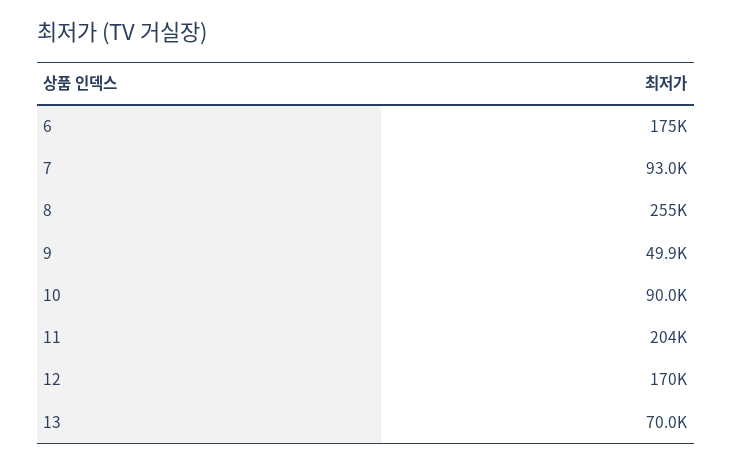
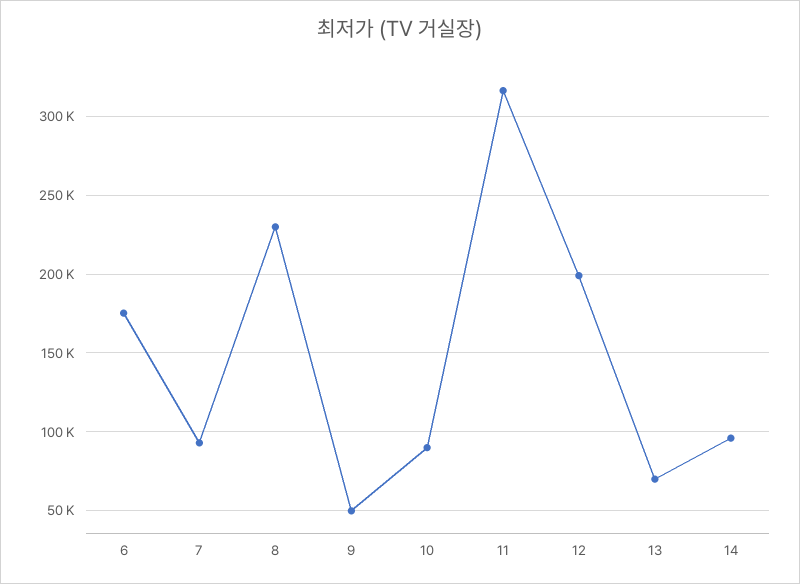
  {
    "6": 175000,
    "7": 93000,
-   "8": 255000,
+   "8": 230000,
    "9": 49900,
    "10": 90000,
-   "11": 204000,
+   "11": 315000,
-   "12": 170000,
+   "12": 200000,
-   "13": 70000
+   "13": 70000,
+   "14": 95000
  }

